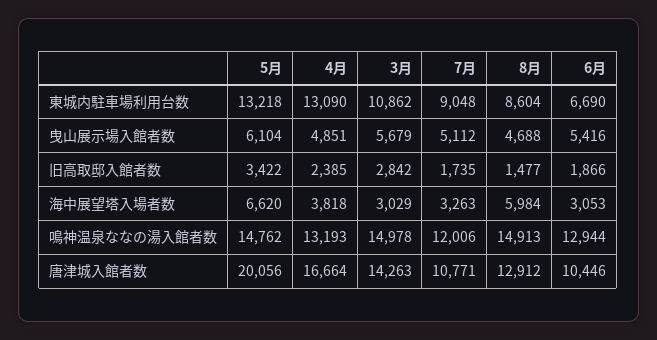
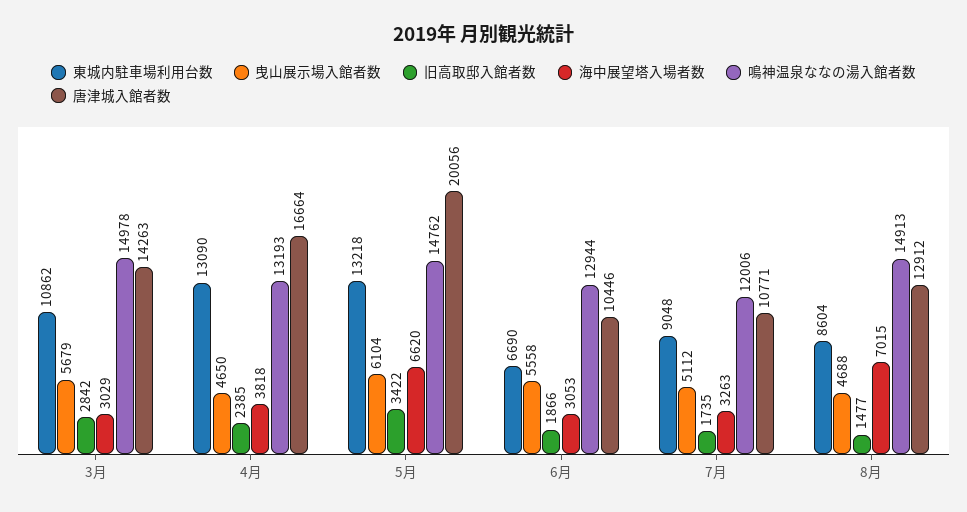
  {
    "東城内駐車場利用台数": {
      "5月": 13218,
      "4月": 13090,
      "3月": 10862,
      "7月": 9048,
      "8月": 8604,
      "6月": 6690
    },
    "曳山展示場入館者数": {
      "5月": 6104,
-     "4月": 4851,
+     "4月": 4650,
      "3月": 5679,
      "7月": 5112,
      "8月": 4688,
-     "6月": 5416
+     "6月": 5558
    },
    "旧高取邸入館者数": {
      "5月": 3422,
      "4月": 2385,
      "3月": 2842,
      "7月": 1735,
      "8月": 1477,
      "6月": 1866
    },
    "海中展望塔入場者数": {
      "5月": 6620,
      "4月": 3818,
      "3月": 3029,
      "7月": 3263,
-     "8月": 5984,
+     "8月": 7015,
      "6月": 3053
    },
    "鳴神温泉ななの湯入館者数": {
      "5月": 14762,
      "4月": 13193,
      "3月": 14978,
      "7月": 12006,
      "8月": 14913,
      "6月": 12944
    },
    "唐津城入館者数": {
      "5月": 20056,
      "4月": 16664,
      "3月": 14263,
      "7月": 10771,
      "8月": 12912,
      "6月": 10446
    }
  }

